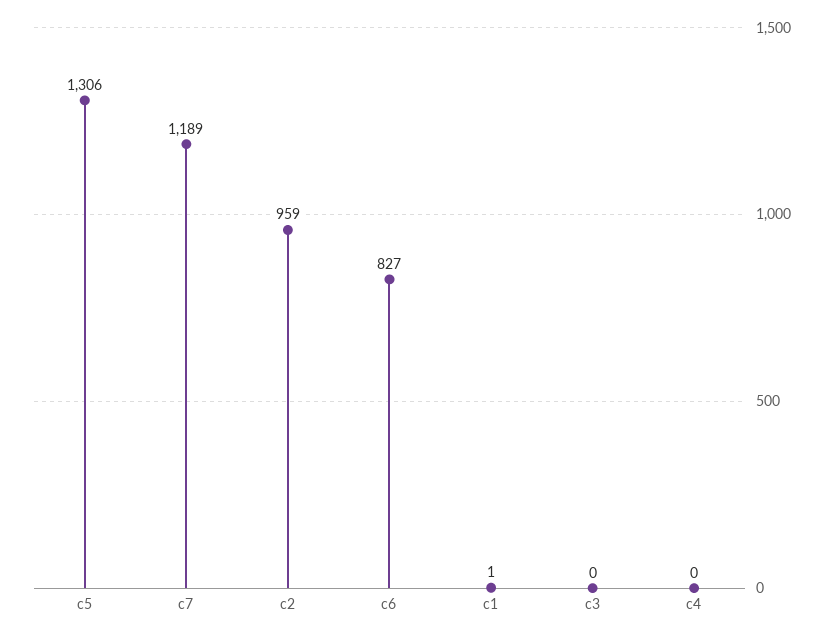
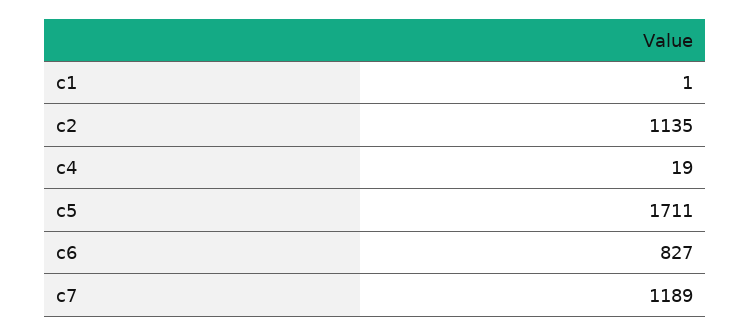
  {
-   "c5": 1306,
+   "c5": 1711,
    "c7": 1189,
-   "c2": 959,
+   "c2": 1135,
    "c6": 827,
    "c1": 1,
-   "c3": 0,
-   "c4": 0
+   "c4": 19
  }

